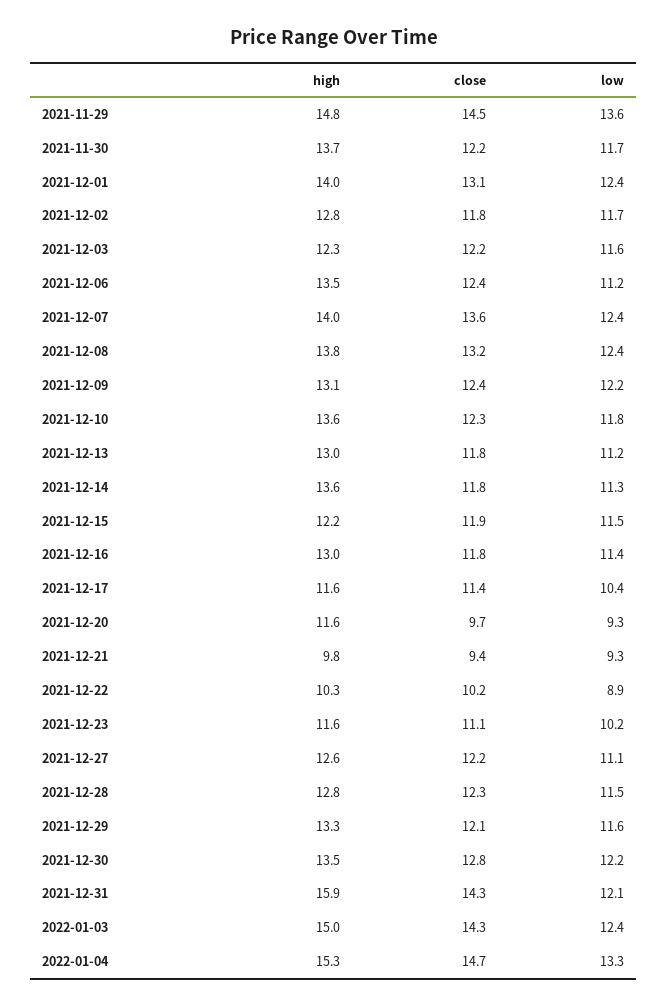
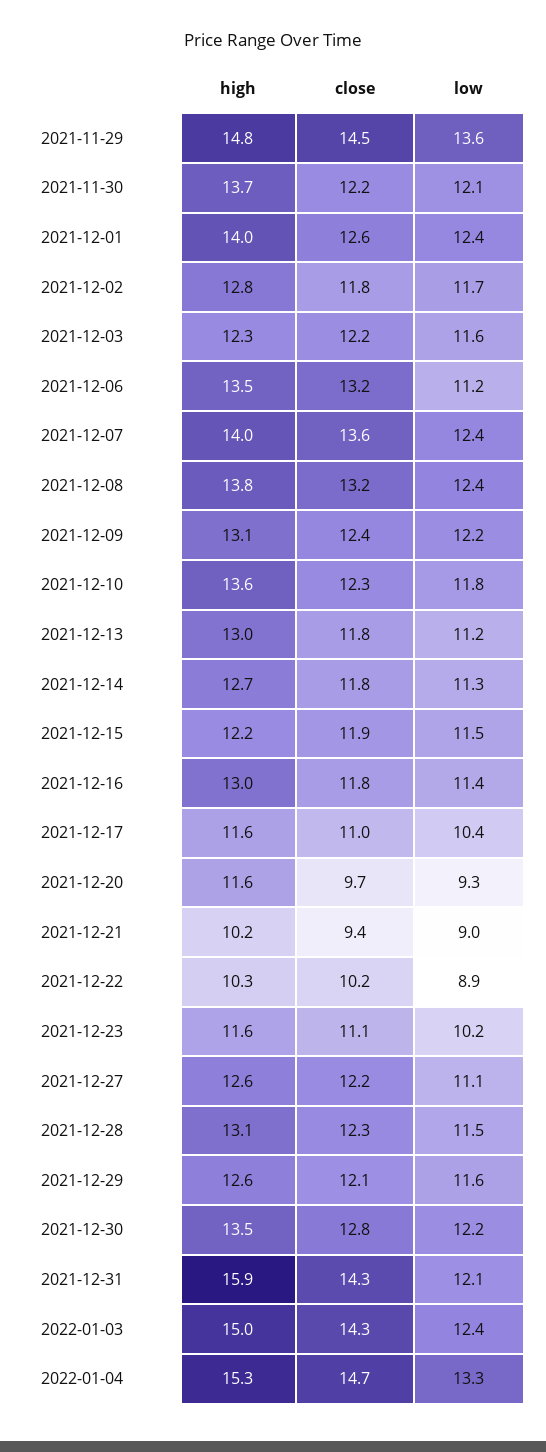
  {
    "high": {
      "2021-11-29": 14.8,
      "2021-11-30": 13.7,
      "2021-12-01": 14,
      "2021-12-02": 12.8,
      "2021-12-03": 12.3,
      "2021-12-06": 13.5,
      "2021-12-07": 14,
      "2021-12-08": 13.8,
      "2021-12-09": 13.1,
      "2021-12-10": 13.6,
      "2021-12-13": 13,
-     "2021-12-14": 13.6,
+     "2021-12-14": 12.7,
      "2021-12-15": 12.2,
      "2021-12-16": 13,
      "2021-12-17": 11.6,
      "2021-12-20": 11.6,
-     "2021-12-21": 9.8,
+     "2021-12-21": 10.2,
      "2021-12-22": 10.3,
      "2021-12-23": 11.6,
      "2021-12-27": 12.6,
-     "2021-12-28": 12.8,
+     "2021-12-28": 13.1,
-     "2021-12-29": 13.3,
+     "2021-12-29": 12.6,
      "2021-12-30": 13.5,
      "2021-12-31": 15.9,
      "2022-01-03": 15,
      "2022-01-04": 15.3
    },
    "close": {
      "2021-11-29": 14.5,
      "2021-11-30": 12.2,
-     "2021-12-01": 13.1,
+     "2021-12-01": 12.6,
      "2021-12-02": 11.8,
      "2021-12-03": 12.2,
-     "2021-12-06": 12.4,
+     "2021-12-06": 13.2,
      "2021-12-07": 13.6,
      "2021-12-08": 13.2,
      "2021-12-09": 12.4,
      "2021-12-10": 12.3,
      "2021-12-13": 11.8,
      "2021-12-14": 11.8,
      "2021-12-15": 11.9,
      "2021-12-16": 11.8,
-     "2021-12-17": 11.4,
+     "2021-12-17": 11,
      "2021-12-20": 9.7,
      "2021-12-21": 9.4,
      "2021-12-22": 10.2,
      "2021-12-23": 11.1,
      "2021-12-27": 12.2,
      "2021-12-28": 12.3,
      "2021-12-29": 12.1,
      "2021-12-30": 12.8,
      "2021-12-31": 14.3,
      "2022-01-03": 14.3,
      "2022-01-04": 14.7
    },
    "low": {
      "2021-11-29": 13.6,
-     "2021-11-30": 11.7,
+     "2021-11-30": 12.1,
      "2021-12-01": 12.4,
      "2021-12-02": 11.7,
      "2021-12-03": 11.6,
      "2021-12-06": 11.2,
      "2021-12-07": 12.4,
      "2021-12-08": 12.4,
      "2021-12-09": 12.2,
      "2021-12-10": 11.8,
      "2021-12-13": 11.2,
      "2021-12-14": 11.3,
      "2021-12-15": 11.5,
      "2021-12-16": 11.4,
      "2021-12-17": 10.4,
      "2021-12-20": 9.3,
-     "2021-12-21": 9.3,
+     "2021-12-21": 9,
      "2021-12-22": 8.9,
      "2021-12-23": 10.2,
      "2021-12-27": 11.1,
      "2021-12-28": 11.5,
      "2021-12-29": 11.6,
      "2021-12-30": 12.2,
      "2021-12-31": 12.1,
      "2022-01-03": 12.4,
      "2022-01-04": 13.3
    }
  }

